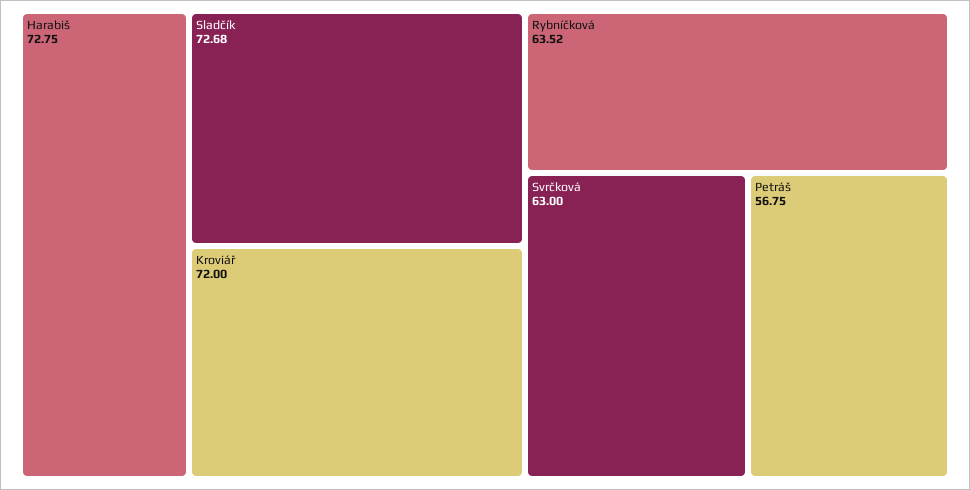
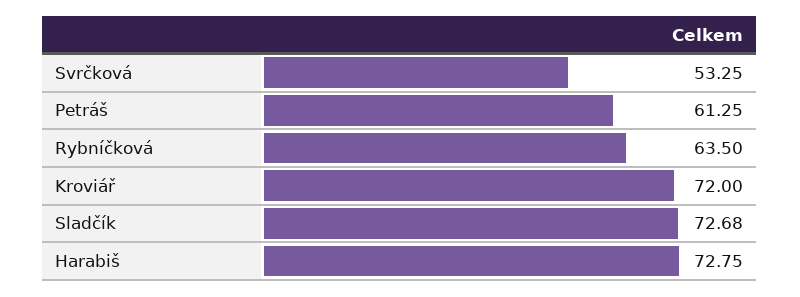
  {
    "Harabiš": 72.75,
    "Sladčík": 72.68,
    "Kroviář": 72,
-   "Rybníčková": 63.52,
+   "Rybníčková": 63.5,
-   "Svrčková": 63,
+   "Svrčková": 53.25,
-   "Petráš": 56.75
+   "Petráš": 61.25
  }

